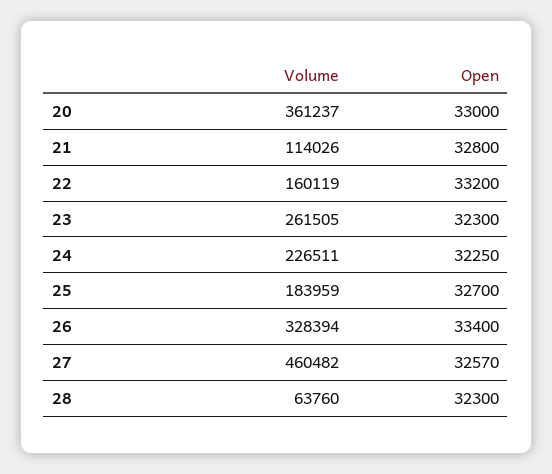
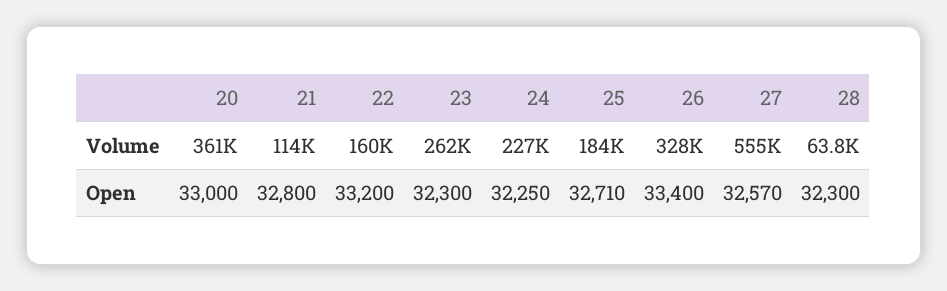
  {
    "Volume": {
      "20": 361237,
      "21": 114026,
      "22": 160119,
      "23": 261505,
      "24": 226511,
      "25": 183959,
      "26": 328394,
-     "27": 460482,
+     "27": 555000,
      "28": 63760
    },
    "Open": {
      "20": 33000,
      "21": 32800,
      "22": 33200,
      "23": 32300,
      "24": 32250,
-     "25": 32700,
+     "25": 32710,
      "26": 33400,
      "27": 32570,
      "28": 32300
    }
  }

